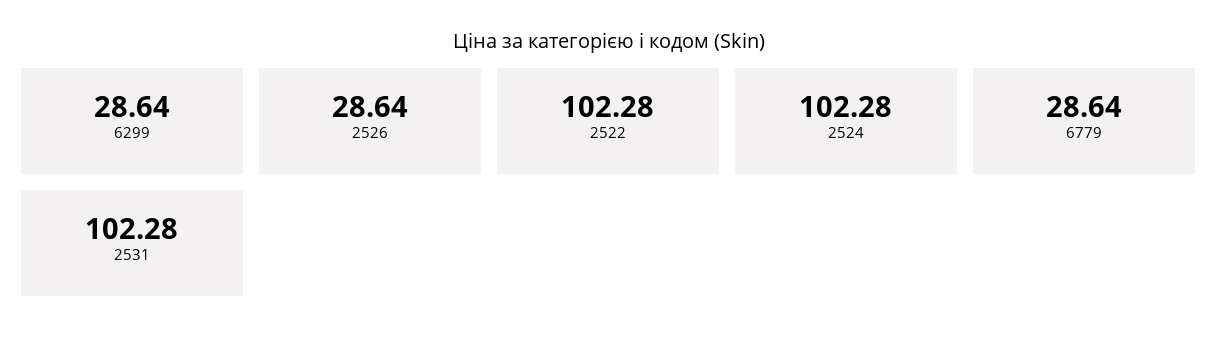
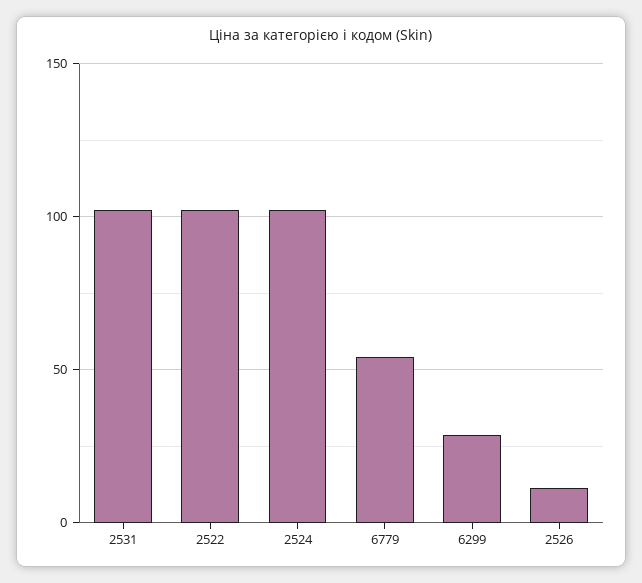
  {
    "6299": 28.64,
-   "2526": 28.64,
+   "2526": 10,
    "2522": 102.28,
    "2524": 102.28,
-   "6779": 28.64,
+   "6779": 55,
    "2531": 102.28
  }

